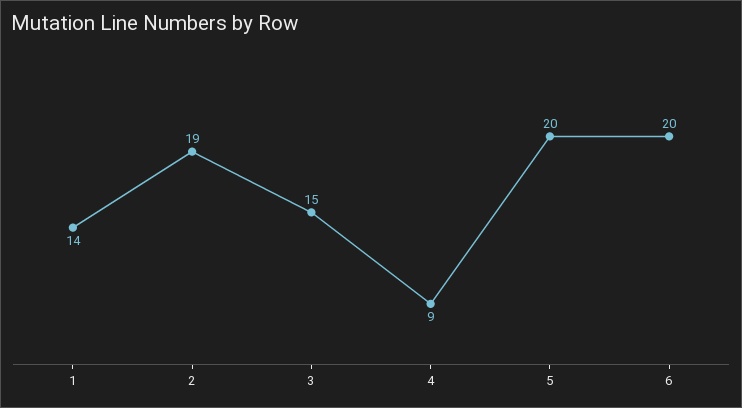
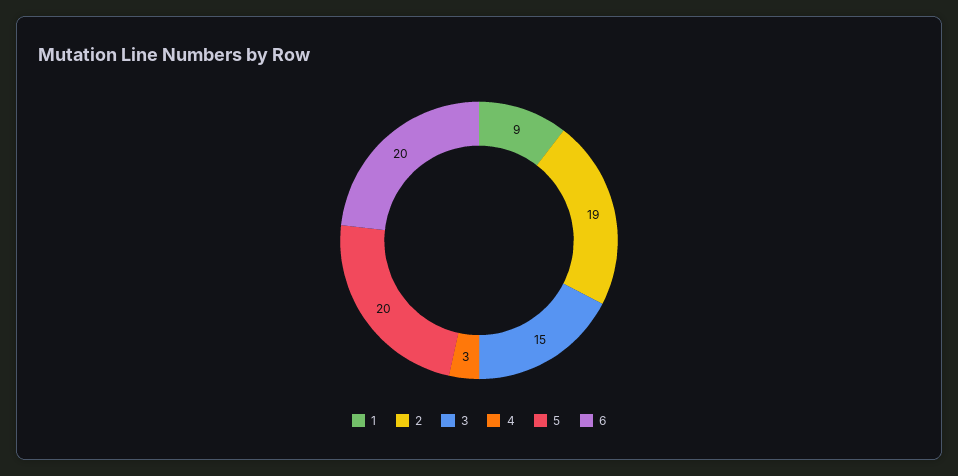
  {
-   "1": 14,
+   "1": 9,
    "2": 19,
    "3": 15,
-   "4": 9,
+   "4": 3,
    "5": 20,
    "6": 20
  }

